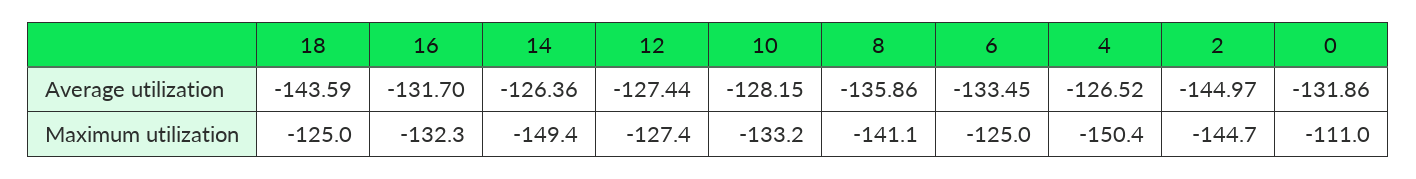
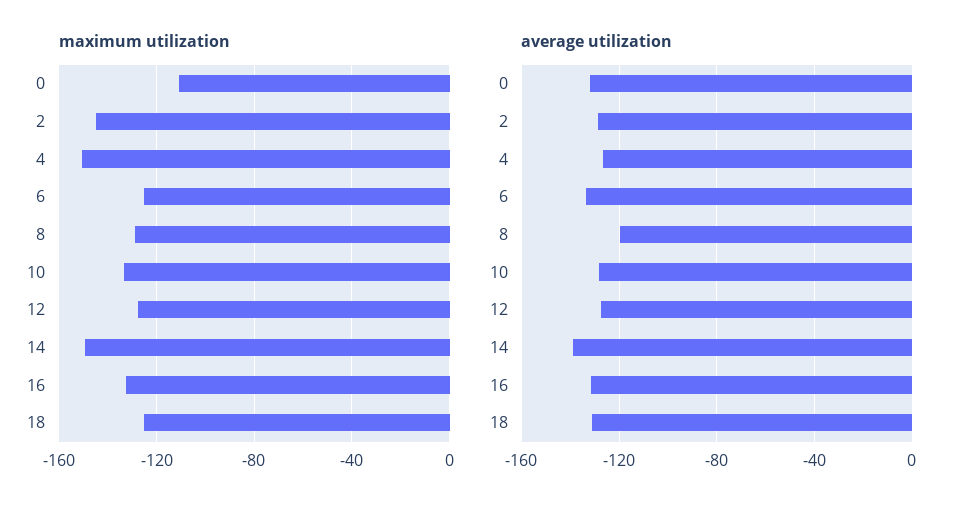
  {
    "Average utilization": {
-     "18": -143.59,
+     "18": -130,
      "16": -131.7,
-     "14": -126.36,
+     "14": -140,
      "12": -127.44,
      "10": -128.15,
-     "8": -135.86,
+     "8": -120,
      "6": -133.45,
      "4": -126.52,
-     "2": -144.97,
+     "2": -130,
      "0": -131.86
    },
    "Maximum utilization": {
      "18": -125,
      "16": -132.3,
      "14": -149.4,
      "12": -127.4,
      "10": -133.2,
-     "8": -141.1,
+     "8": -130,
      "6": -125,
      "4": -150.4,
      "2": -144.7,
      "0": -111
    }
  }

